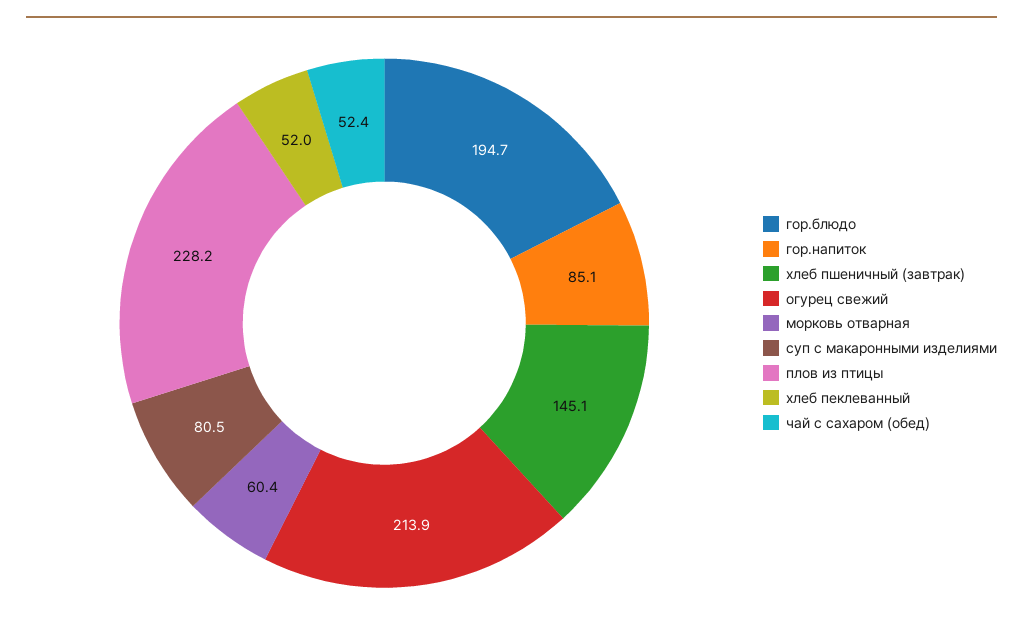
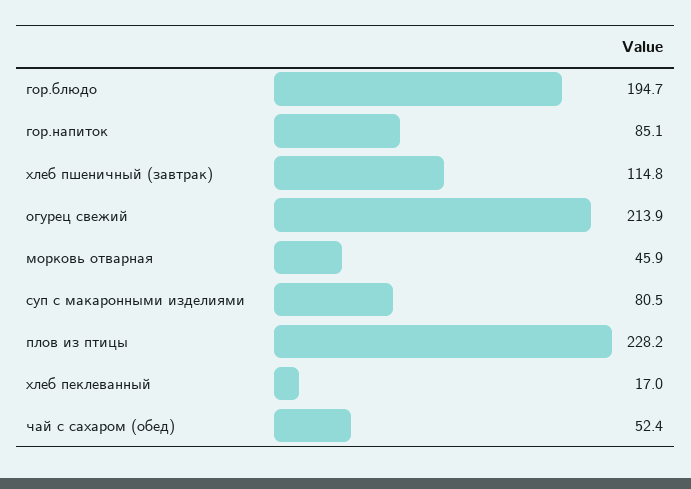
  {
    "гор.блюдо": 194.7,
    "гор.напиток": 85.1,
-   "хлеб пшеничный (завтрак)": 145.1,
+   "хлеб пшеничный (завтрак)": 114.8,
    "огурец свежий": 213.9,
-   "морковь отварная": 60.4,
+   "морковь отварная": 45.9,
    "суп с макаронными изделиями": 80.5,
    "плов из птицы": 228.2,
-   "хлеб пеклеванный": 52,
+   "хлеб пеклеванный": 17,
    "чай с сахаром (обед)": 52.4
  }

